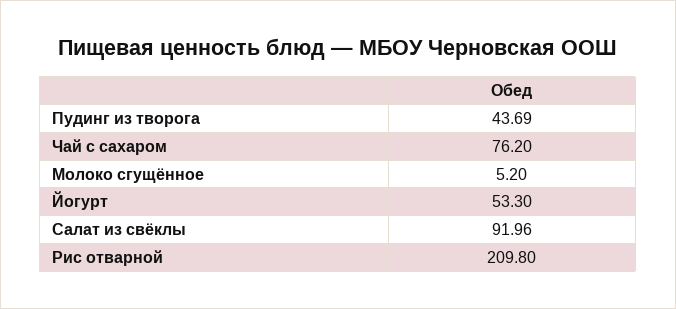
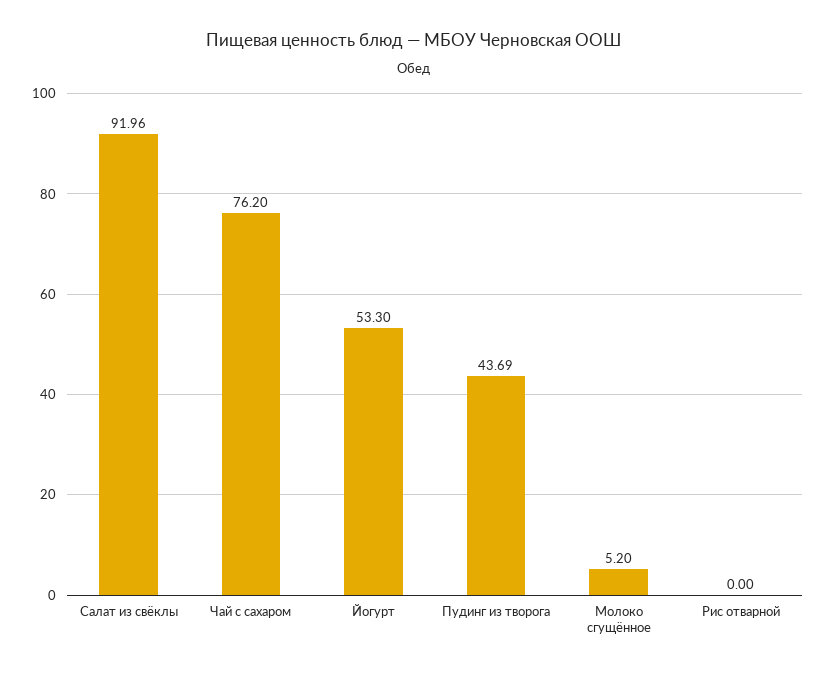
  {
    "Пудинг из творога": 43.69,
    "Чай с сахаром": 76.2,
    "Молоко сгущённое": 5.2,
    "Йогурт": 53.3,
    "Салат из свёклы": 91.96,
-   "Рис отварной": 209.8
+   "Рис отварной": 0
  }

